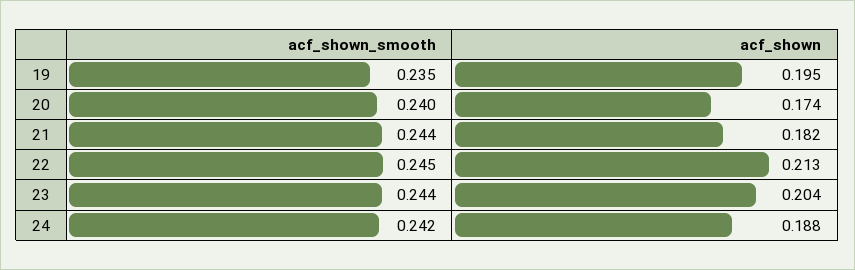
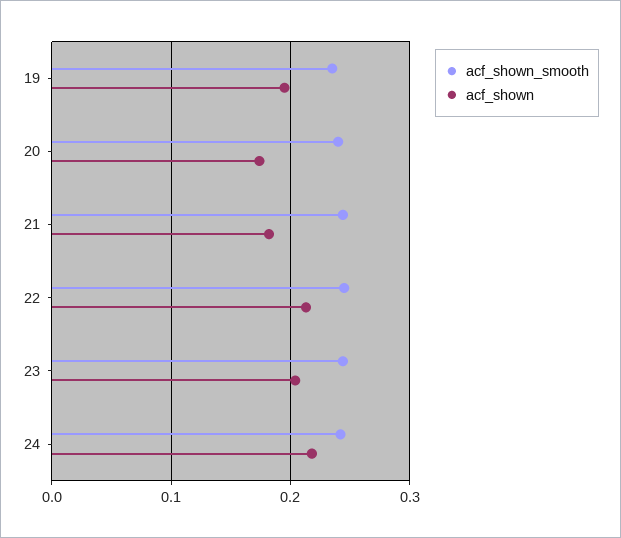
  {
    "acf_shown_smooth": {
      "19": 0.235,
      "20": 0.24,
      "21": 0.244,
      "22": 0.245,
      "23": 0.244,
      "24": 0.242
    },
    "acf_shown": {
      "19": 0.195,
      "20": 0.174,
      "21": 0.182,
      "22": 0.213,
      "23": 0.204,
-     "24": 0.188
+     "24": 0.22
    }
  }

